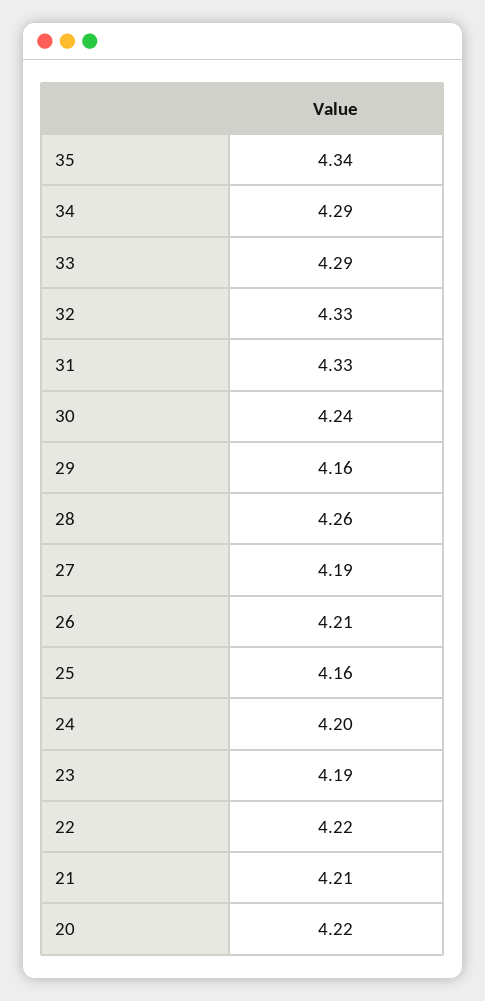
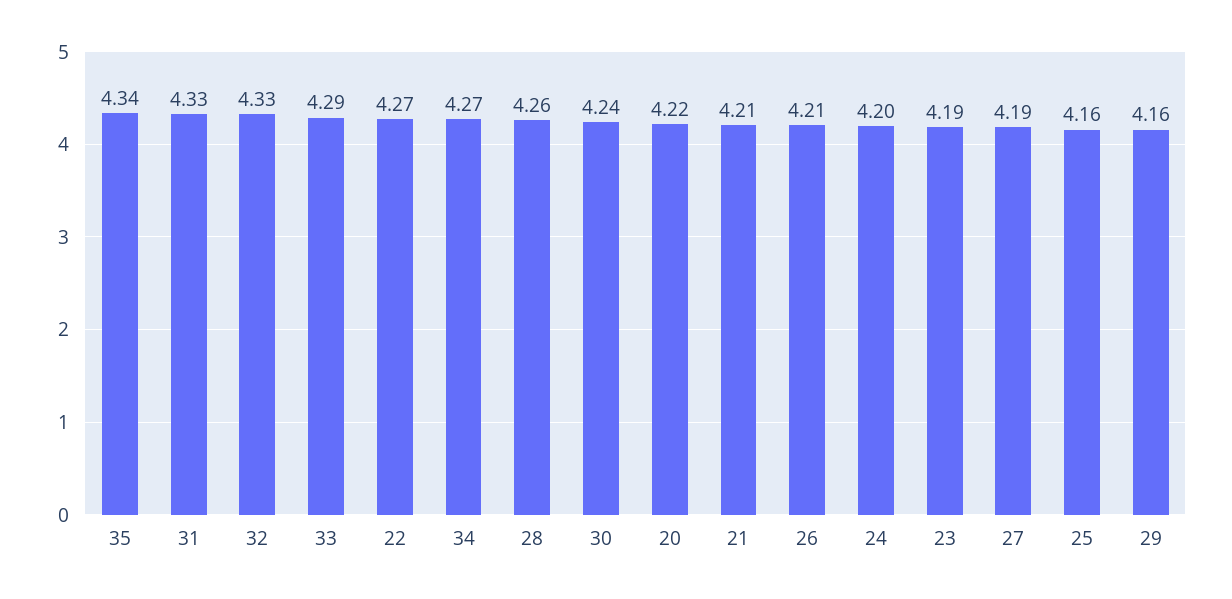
  {
    "35": 4.34,
-   "34": 4.29,
+   "34": 4.27,
    "33": 4.29,
    "32": 4.33,
    "31": 4.33,
    "30": 4.24,
    "29": 4.16,
    "28": 4.26,
    "27": 4.19,
    "26": 4.21,
    "25": 4.16,
    "24": 4.2,
    "23": 4.19,
-   "22": 4.22,
+   "22": 4.27,
    "21": 4.21,
    "20": 4.22
  }

